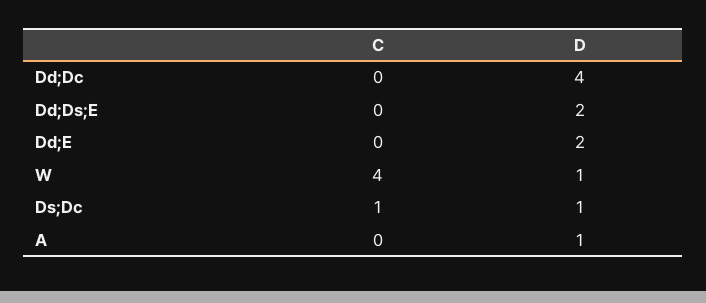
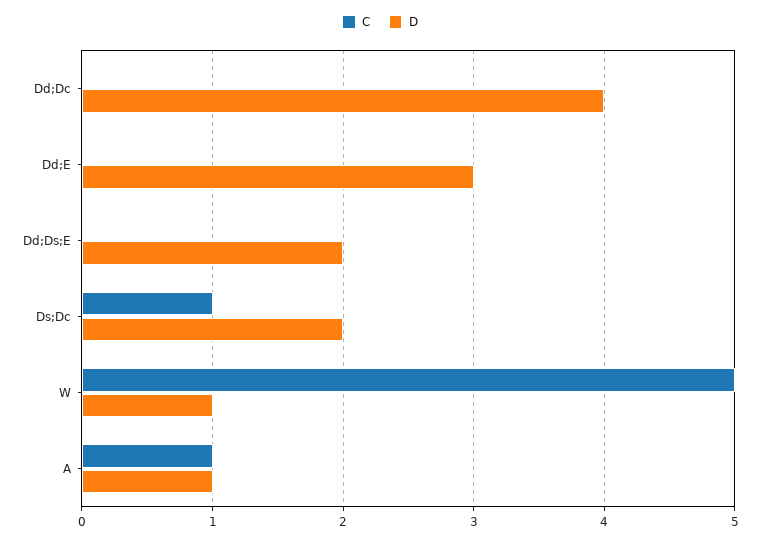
  {
    "C": {
      "Dd;Dc": 0,
      "Dd;Ds;E": 0,
      "Dd;E": 0,
-     "W": 4,
+     "W": 5,
      "Ds;Dc": 1,
-     "A": 0
+     "A": 1
    },
    "D": {
      "Dd;Dc": 4,
      "Dd;Ds;E": 2,
-     "Dd;E": 2,
+     "Dd;E": 3,
      "W": 1,
-     "Ds;Dc": 1,
+     "Ds;Dc": 2,
      "A": 1
    }
  }

